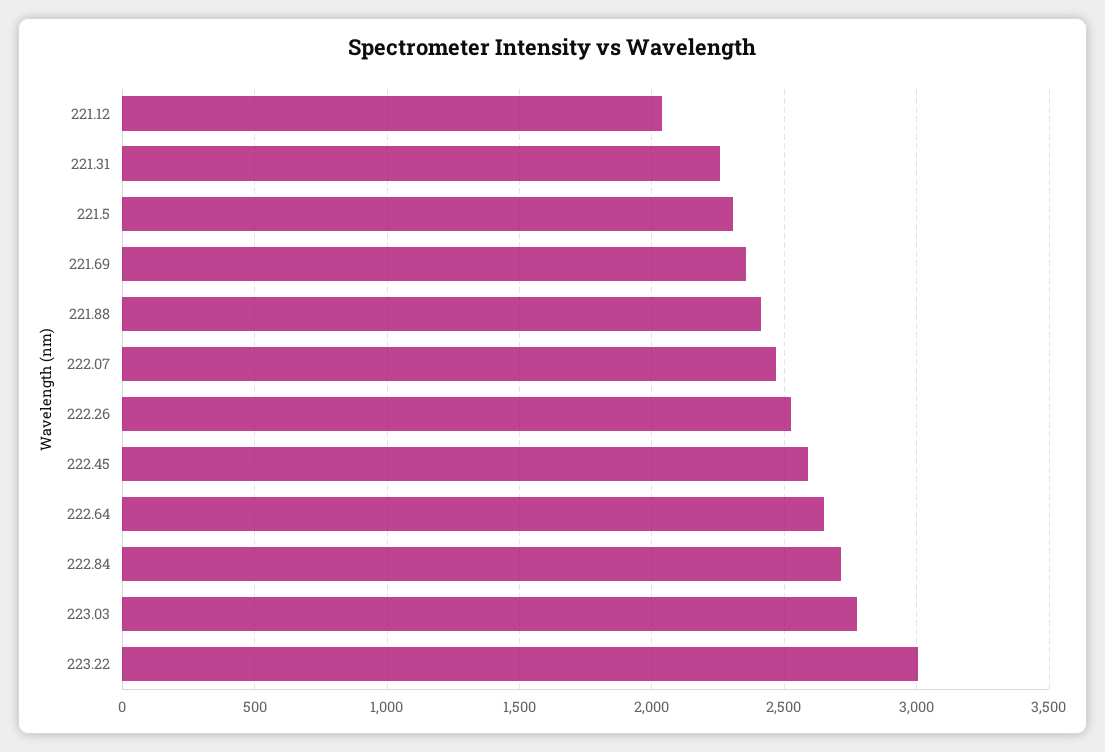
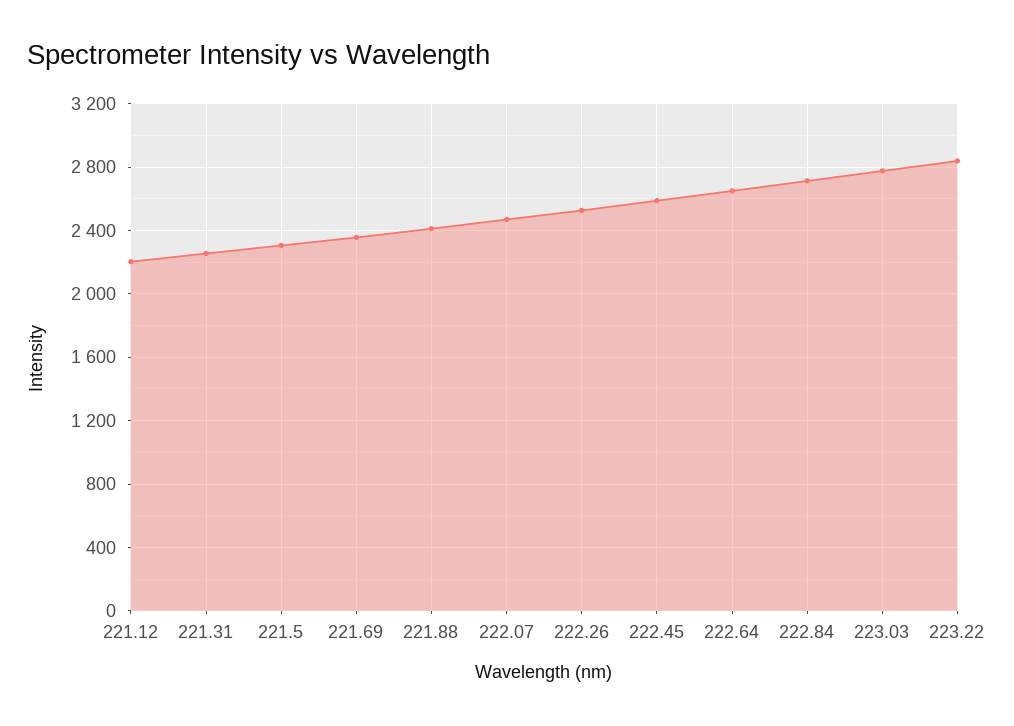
  {
-   "221.12": 2050,
+   "221.12": 2200,
    "221.31": 2250,
    "221.5": 2300,
    "221.69": 2350,
    "221.88": 2400,
    "222.07": 2450,
    "222.26": 2550,
    "222.45": 2600,
    "222.64": 2650,
    "222.84": 2700,
    "223.03": 2800,
-   "223.22": 3000
+   "223.22": 2850
  }

